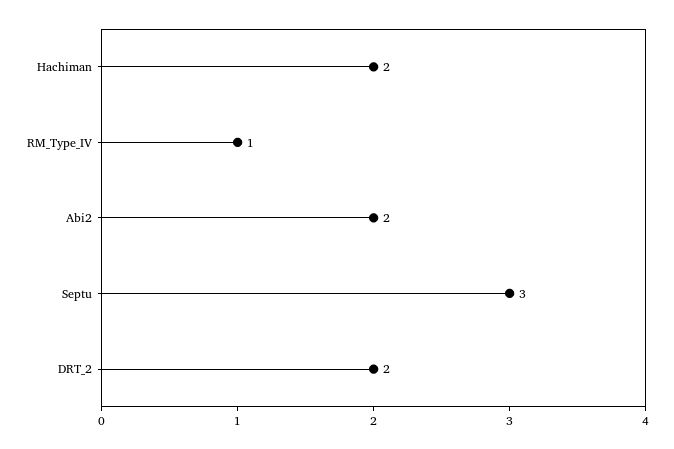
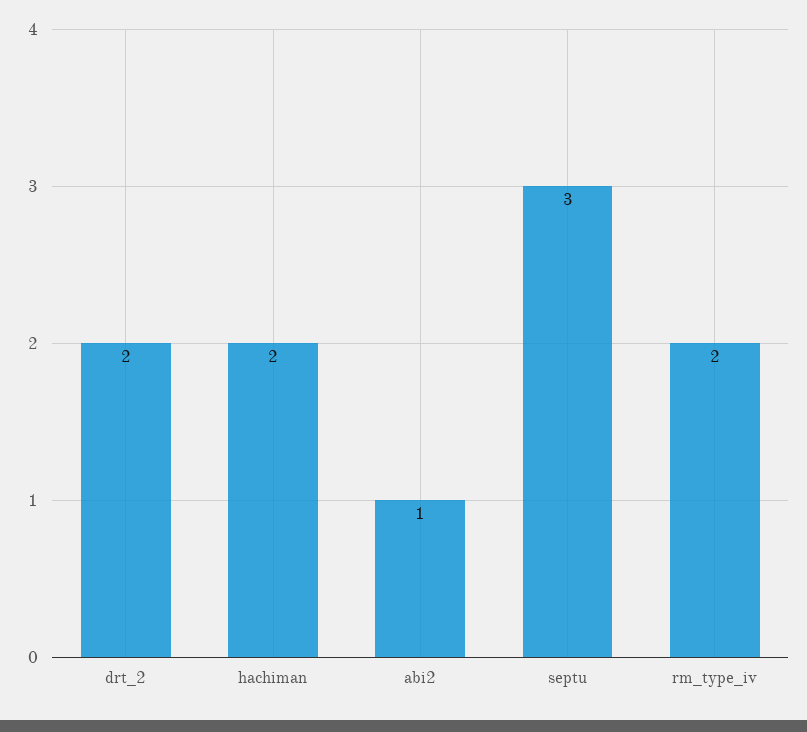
  {
    "Hachiman": 2,
-   "RM_Type_IV": 1,
+   "RM_Type_IV": 2,
-   "Abi2": 2,
+   "Abi2": 1,
    "Septu": 3,
    "DRT_2": 2
  }

